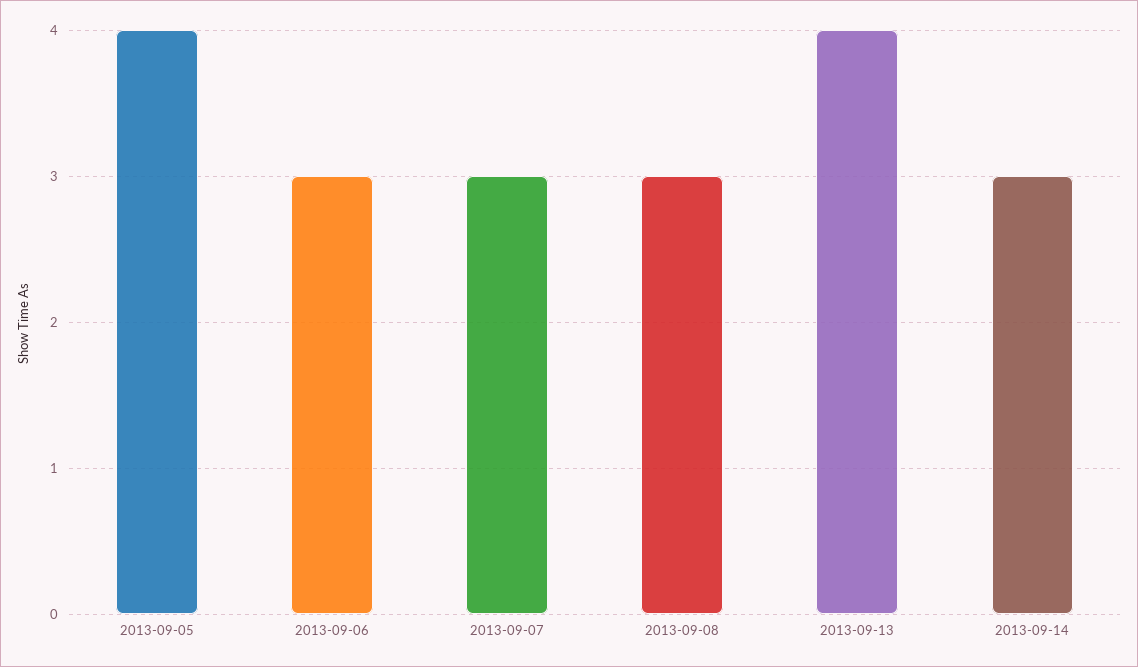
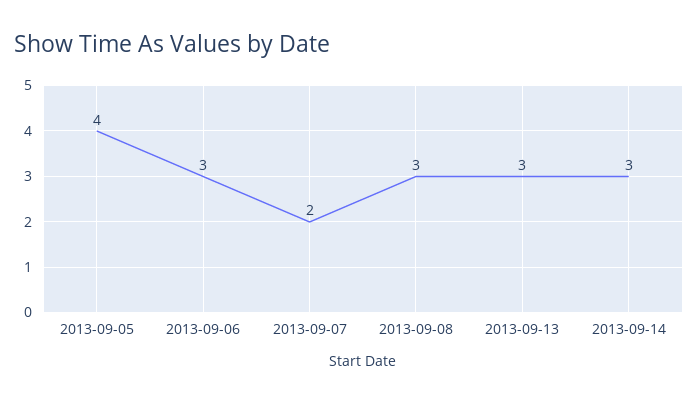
  {
    "2013-09-05": 4,
    "2013-09-06": 3,
-   "2013-09-07": 3,
+   "2013-09-07": 2,
    "2013-09-08": 3,
-   "2013-09-13": 4,
+   "2013-09-13": 3,
    "2013-09-14": 3
  }

